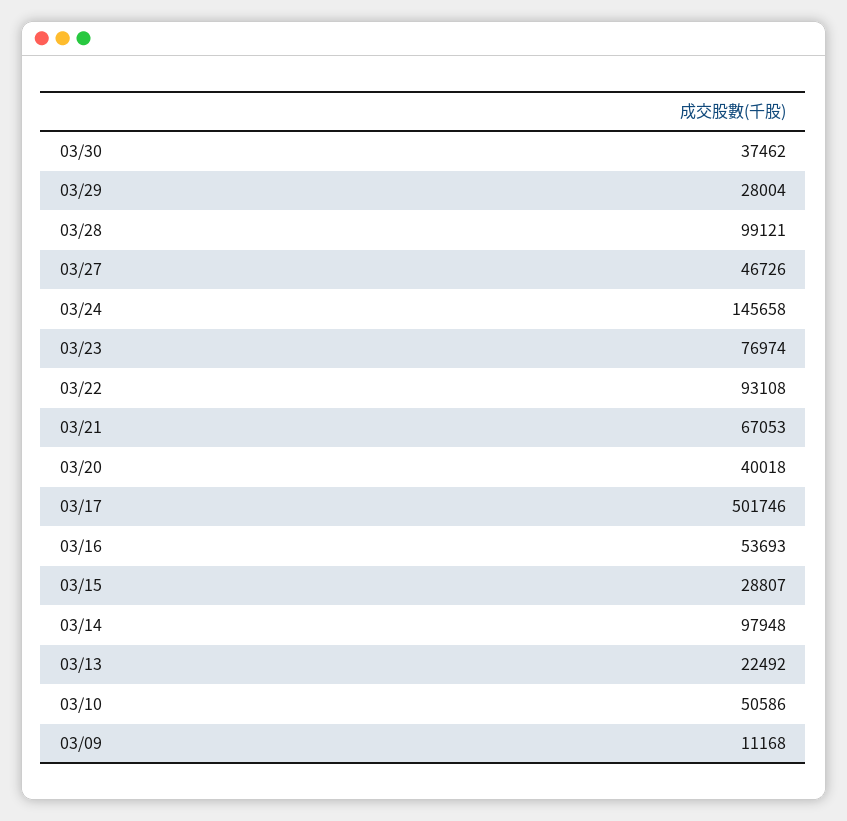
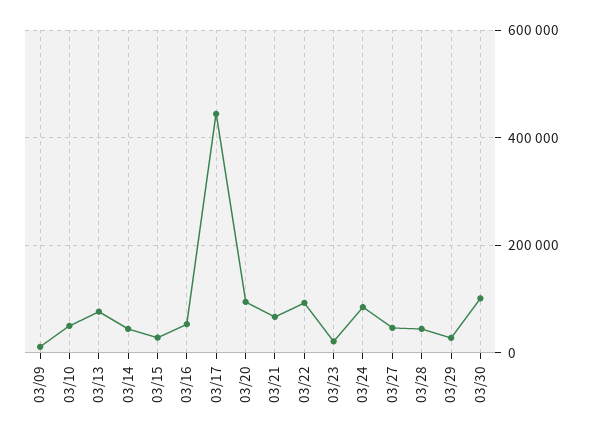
  {
-   "03/30": 37462,
+   "03/30": 100000,
    "03/29": 28004,
-   "03/28": 99121,
+   "03/28": 40000,
    "03/27": 46726,
-   "03/24": 145658,
+   "03/24": 80000,
-   "03/23": 76974,
+   "03/23": 20000,
    "03/22": 93108,
    "03/21": 67053,
-   "03/20": 40018,
+   "03/20": 100000,
-   "03/17": 501746,
+   "03/17": 440000,
    "03/16": 53693,
    "03/15": 28807,
-   "03/14": 97948,
+   "03/14": 40000,
-   "03/13": 22492,
+   "03/13": 80000,
    "03/10": 50586,
    "03/09": 11168
  }

